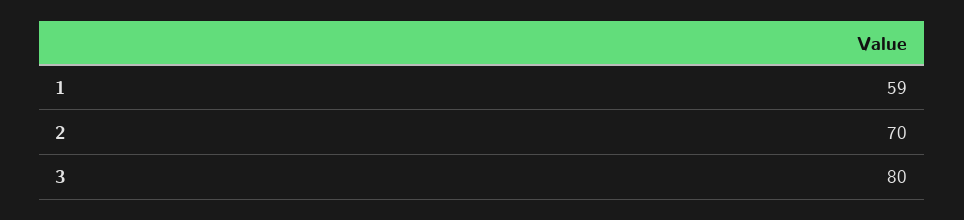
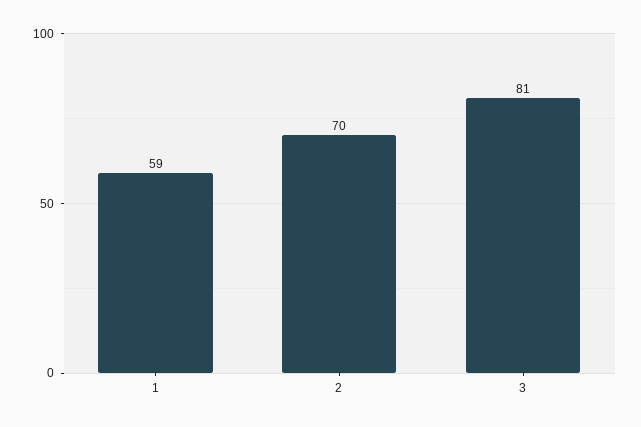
  {
    "1": 59,
    "2": 70,
-   "3": 80
+   "3": 81
  }

